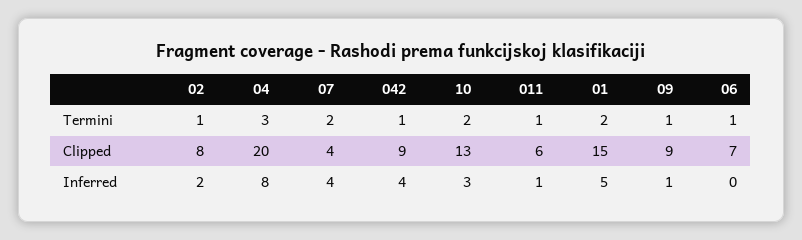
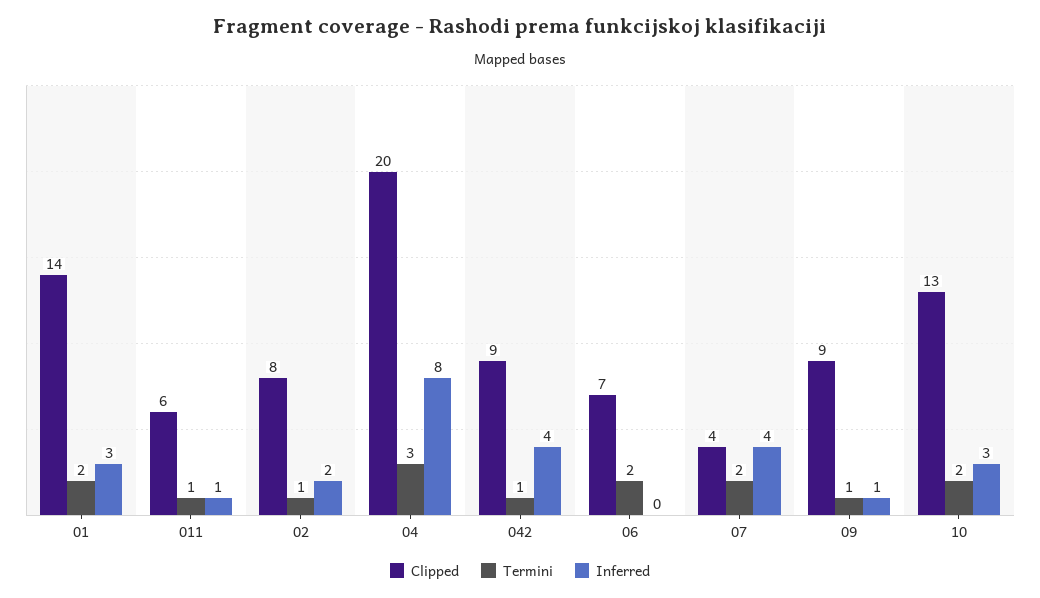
  {
    "Termini": {
      "02": 1,
      "04": 3,
      "07": 2,
      "042": 1,
      "10": 2,
      "011": 1,
      "01": 2,
      "09": 1,
-     "06": 1
+     "06": 2
    },
    "Clipped": {
      "02": 8,
      "04": 20,
      "07": 4,
      "042": 9,
      "10": 13,
      "011": 6,
-     "01": 15,
+     "01": 14,
      "09": 9,
      "06": 7
    },
    "Inferred": {
      "02": 2,
      "04": 8,
      "07": 4,
      "042": 4,
      "10": 3,
      "011": 1,
-     "01": 5,
+     "01": 3,
      "09": 1,
      "06": 0
    }
  }

